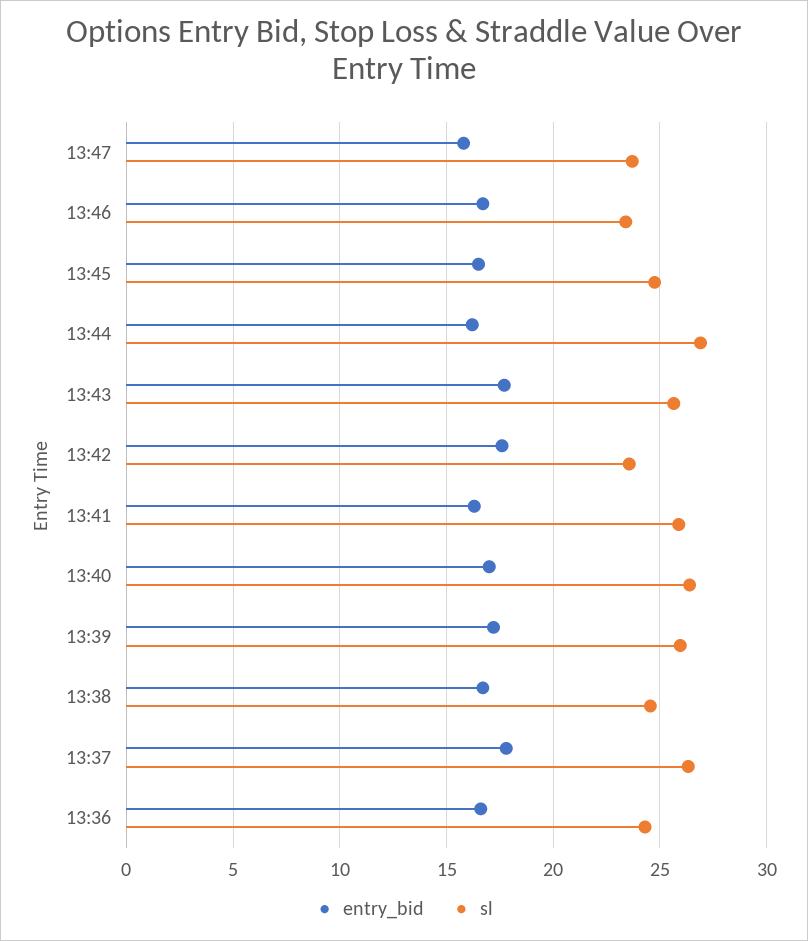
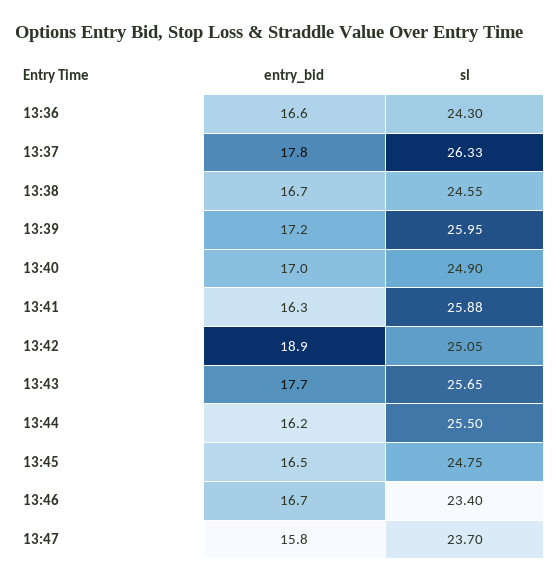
  {
    "entry_bid": {
      "13:47": 15.8,
      "13:46": 16.7,
      "13:45": 16.5,
      "13:44": 16.2,
      "13:43": 17.7,
-     "13:42": 17.5,
+     "13:42": 18.9,
      "13:41": 16.3,
      "13:40": 17,
      "13:39": 17.2,
      "13:38": 16.7,
      "13:37": 17.8,
      "13:36": 16.6
    },
    "sl": {
      "13:47": 23.7,
      "13:46": 23.4,
      "13:45": 24.75,
-     "13:44": 27,
+     "13:44": 25.5,
      "13:43": 25.65,
-     "13:42": 23.5,
+     "13:42": 25.05,
      "13:41": 25.88,
-     "13:40": 26.5,
+     "13:40": 24.9,
      "13:39": 25.95,
      "13:38": 24.55,
      "13:37": 26.33,
      "13:36": 24.3
    }
  }

